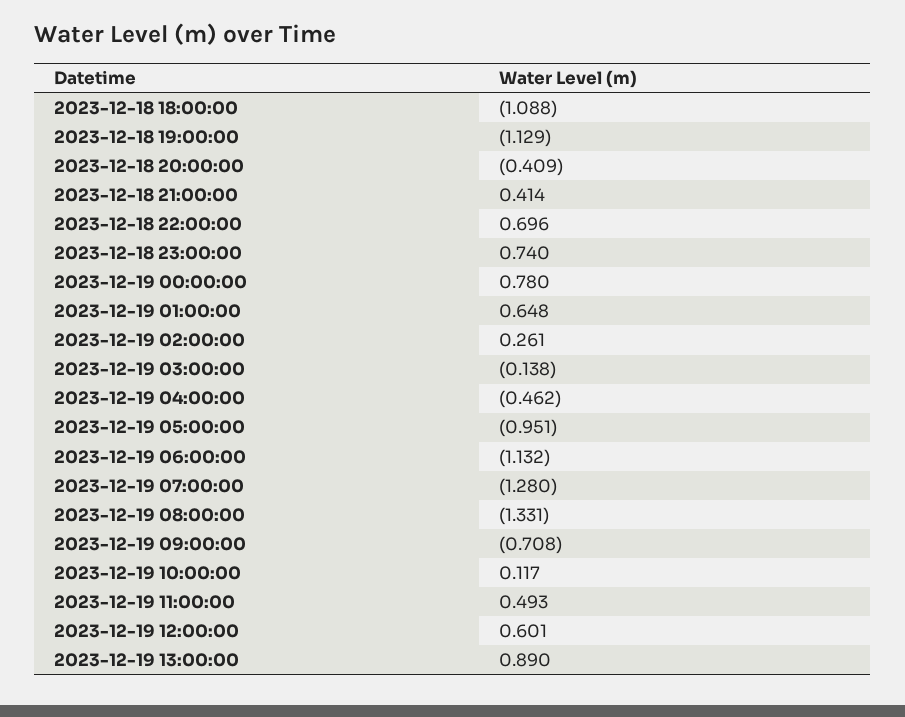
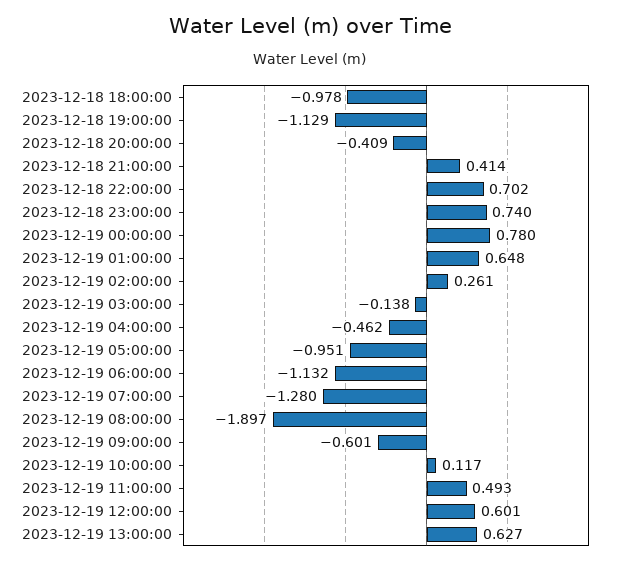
  {
-   "2023-12-18 18:00:00": -1.088,
+   "2023-12-18 18:00:00": -0.978,
    "2023-12-18 19:00:00": -1.129,
    "2023-12-18 20:00:00": -0.409,
    "2023-12-18 21:00:00": 0.414,
-   "2023-12-18 22:00:00": 0.696,
+   "2023-12-18 22:00:00": 0.702,
    "2023-12-18 23:00:00": 0.74,
    "2023-12-19 00:00:00": 0.78,
    "2023-12-19 01:00:00": 0.648,
    "2023-12-19 02:00:00": 0.261,
    "2023-12-19 03:00:00": -0.138,
    "2023-12-19 04:00:00": -0.462,
    "2023-12-19 05:00:00": -0.951,
    "2023-12-19 06:00:00": -1.132,
    "2023-12-19 07:00:00": -1.28,
-   "2023-12-19 08:00:00": -1.331,
+   "2023-12-19 08:00:00": -1.897,
-   "2023-12-19 09:00:00": -0.708,
+   "2023-12-19 09:00:00": -0.601,
    "2023-12-19 10:00:00": 0.117,
    "2023-12-19 11:00:00": 0.493,
    "2023-12-19 12:00:00": 0.601,
-   "2023-12-19 13:00:00": 0.89
+   "2023-12-19 13:00:00": 0.627
  }

